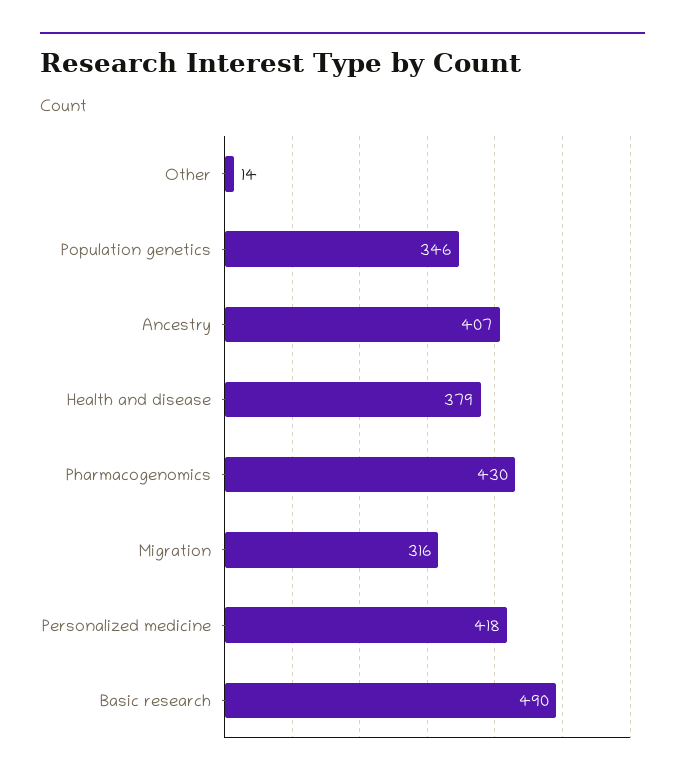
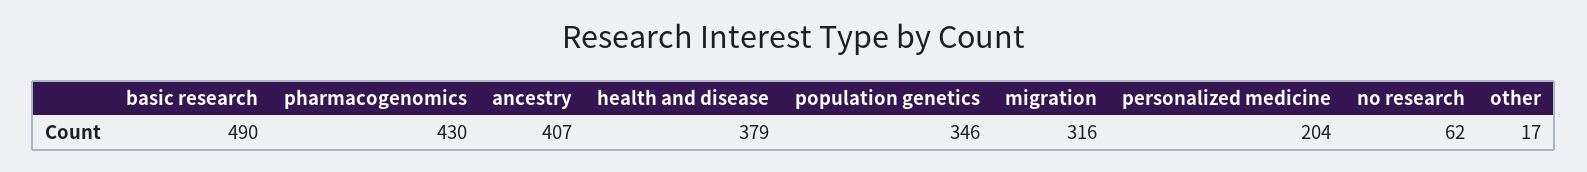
  {
-   "Other": 14,
+   "Other": 17,
    "Population genetics": 346,
    "Ancestry": 407,
    "Health and disease": 379,
    "Pharmacogenomics": 430,
    "Migration": 316,
-   "Personalized medicine": 418,
+   "Personalized medicine": 204,
-   "Basic research": 490
+   "Basic research": 490,
+   "no research": 62
  }

